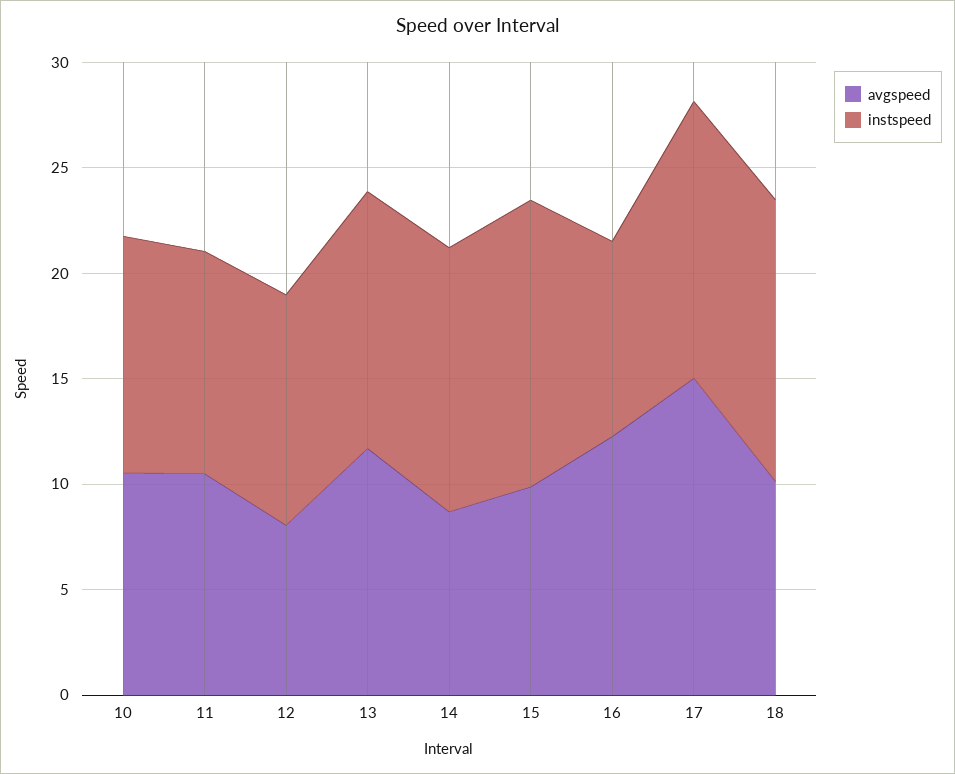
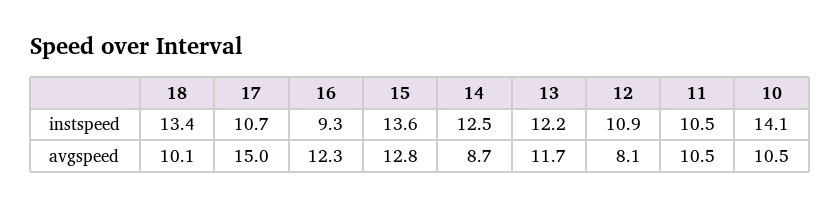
  {
    "avgspeed": {
      "10": 10.5,
      "11": 10.5,
      "12": 8.1,
      "13": 11.7,
      "14": 8.7,
-     "15": 10,
+     "15": 12.8,
      "16": 12.3,
      "17": 15,
      "18": 10.1
    },
    "instspeed": {
-     "10": 11,
+     "10": 14.1,
      "11": 10.5,
      "12": 10.9,
      "13": 12.2,
      "14": 12.5,
      "15": 13.6,
      "16": 9.3,
-     "17": 13,
+     "17": 10.7,
      "18": 13.4
    }
  }

